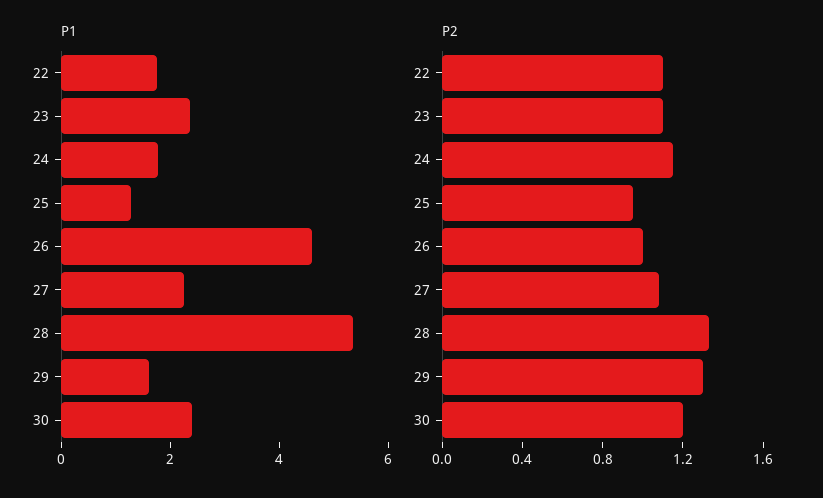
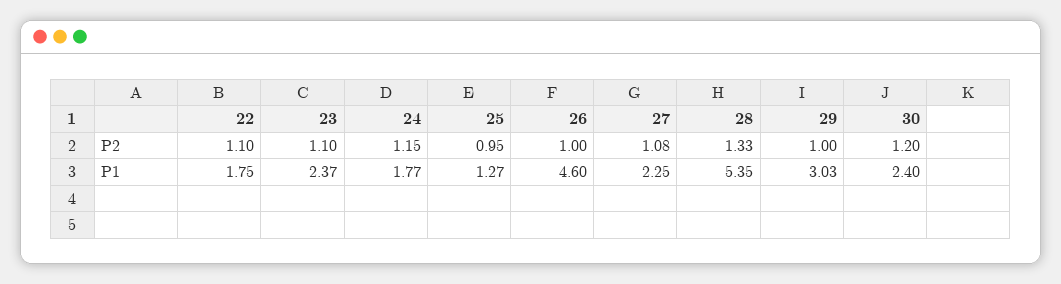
  {
    "P1": {
      "22": 1.75,
      "23": 2.37,
      "24": 1.77,
      "25": 1.27,
      "26": 4.6,
      "27": 2.25,
      "28": 5.35,
-     "29": 1.5,
+     "29": 3.03,
      "30": 2.4
    },
    "P2": {
      "22": 1.1,
      "23": 1.1,
      "24": 1.15,
      "25": 0.95,
      "26": 1,
      "27": 1.08,
      "28": 1.33,
-     "29": 1.3,
+     "29": 1,
      "30": 1.2
    }
  }

